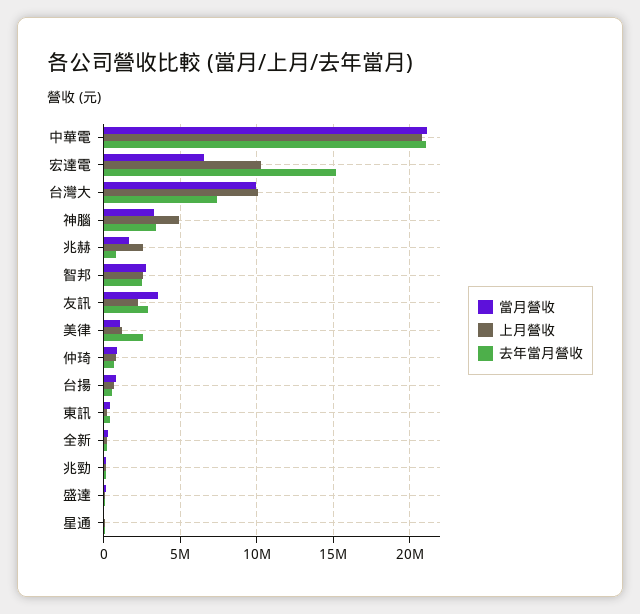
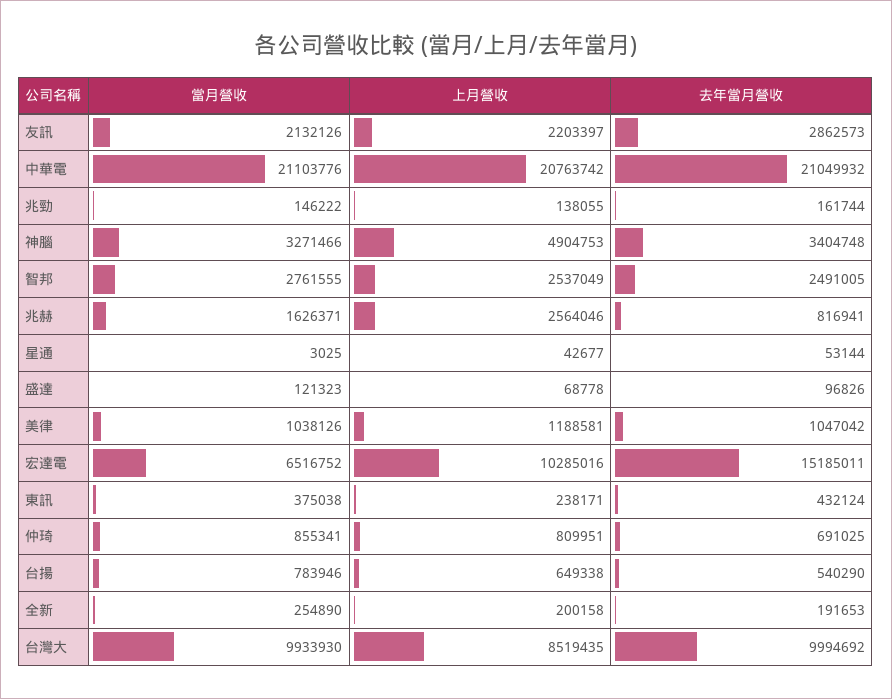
  {
    "當月營收": {
      "中華電": 21103776,
      "宏達電": 6516752,
      "台灣大": 9933930,
      "神腦": 3271466,
      "兆赫": 1626371,
      "智邦": 2761555,
-     "友訊": 3500000,
+     "友訊": 2132126,
      "美律": 1038126,
      "仲琦": 855341,
      "台揚": 783946,
      "東訊": 375038,
      "全新": 254890,
      "兆勁": 146222,
      "盛達": 121323,
      "星通": 3025
    },
    "上月營收": {
      "中華電": 20763742,
      "宏達電": 10285016,
-     "台灣大": 10000000,
+     "台灣大": 8519435,
      "神腦": 4904753,
      "兆赫": 2564046,
      "智邦": 2537049,
      "友訊": 2203397,
      "美律": 1188581,
      "仲琦": 809951,
      "台揚": 649338,
      "東訊": 238171,
      "全新": 200158,
      "兆勁": 138055,
      "盛達": 68778,
      "星通": 42677
    },
    "去年當月營收": {
      "中華電": 21049932,
      "宏達電": 15185011,
-     "台灣大": 7500000,
+     "台灣大": 9994692,
      "神腦": 3404748,
      "兆赫": 816941,
      "智邦": 2491005,
      "友訊": 2862573,
-     "美律": 2500000,
+     "美律": 1047042,
      "仲琦": 691025,
      "台揚": 540290,
      "東訊": 432124,
      "全新": 191653,
      "兆勁": 161744,
      "盛達": 96826,
      "星通": 53144
    }
  }

